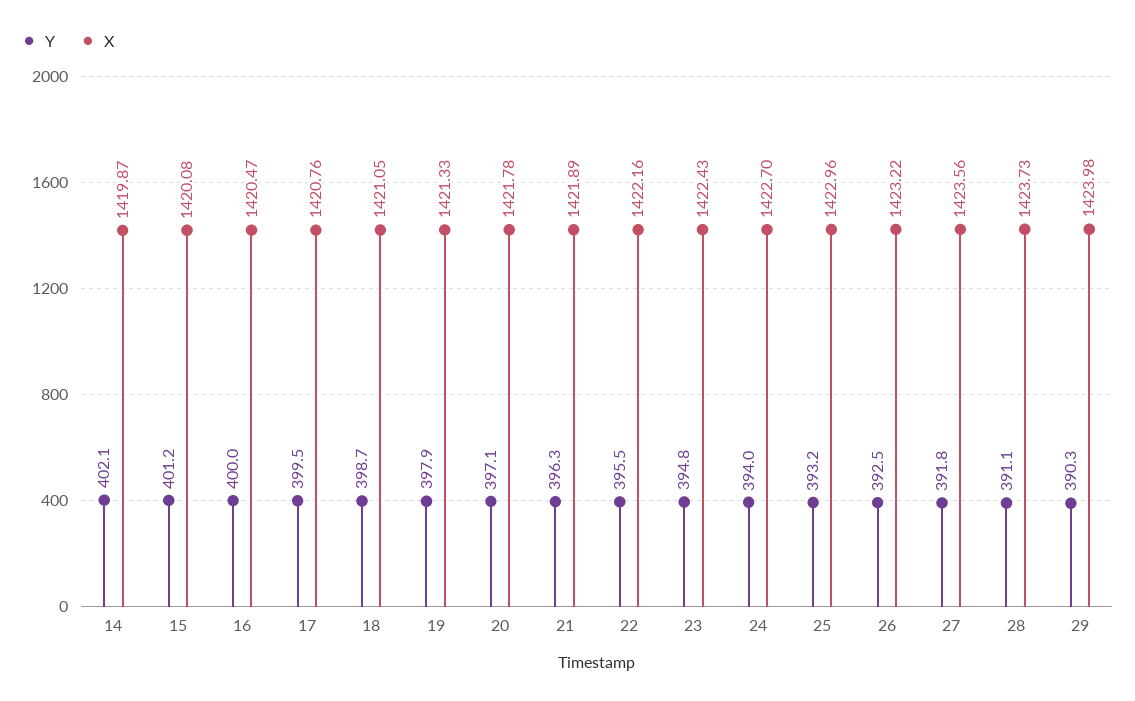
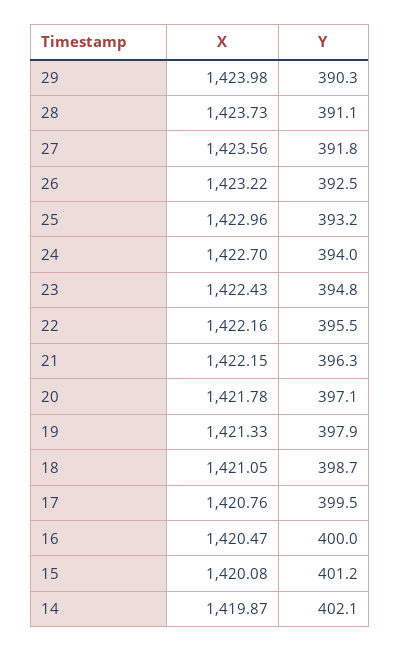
  {
    "Y": {
      "14": 402.1,
      "15": 401.2,
      "16": 400,
      "17": 399.5,
      "18": 398.7,
      "19": 397.9,
      "20": 397.1,
      "21": 396.3,
      "22": 395.5,
      "23": 394.8,
      "24": 394,
      "25": 393.2,
      "26": 392.5,
      "27": 391.8,
      "28": 391.1,
      "29": 390.3
    },
    "X": {
      "14": 1419.87,
      "15": 1420.08,
      "16": 1420.47,
      "17": 1420.76,
      "18": 1421.05,
      "19": 1421.33,
      "20": 1421.78,
-     "21": 1421.89,
+     "21": 1422.15,
      "22": 1422.16,
      "23": 1422.43,
      "24": 1422.7,
      "25": 1422.96,
      "26": 1423.22,
      "27": 1423.56,
      "28": 1423.73,
      "29": 1423.98
    }
  }

